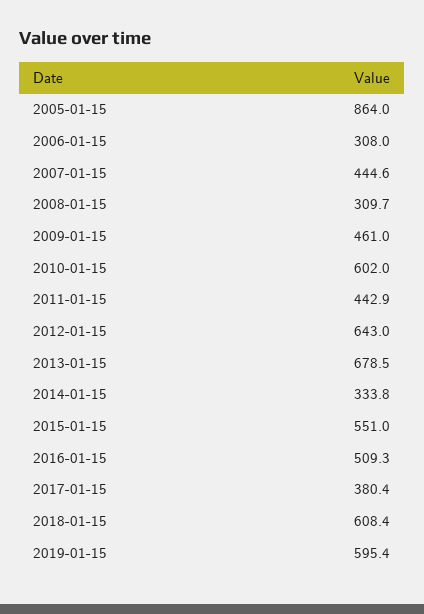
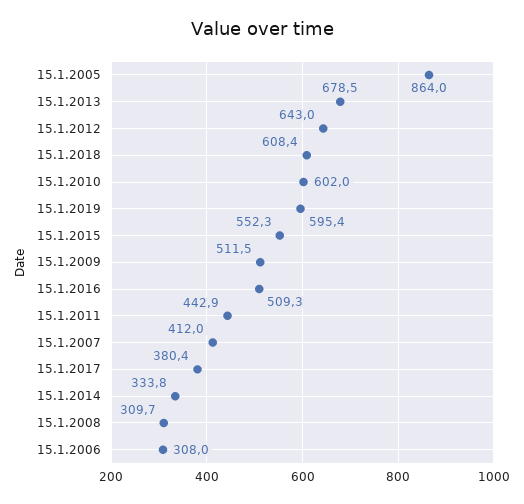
  {
    "2005-01-15": 864,
    "2006-01-15": 308,
-   "2007-01-15": 444.6,
+   "2007-01-15": 412,
    "2008-01-15": 309.7,
-   "2009-01-15": 461,
+   "2009-01-15": 511.5,
    "2010-01-15": 602,
    "2011-01-15": 442.9,
    "2012-01-15": 643,
    "2013-01-15": 678.5,
    "2014-01-15": 333.8,
-   "2015-01-15": 551,
+   "2015-01-15": 552.3,
    "2016-01-15": 509.3,
    "2017-01-15": 380.4,
    "2018-01-15": 608.4,
    "2019-01-15": 595.4
  }

